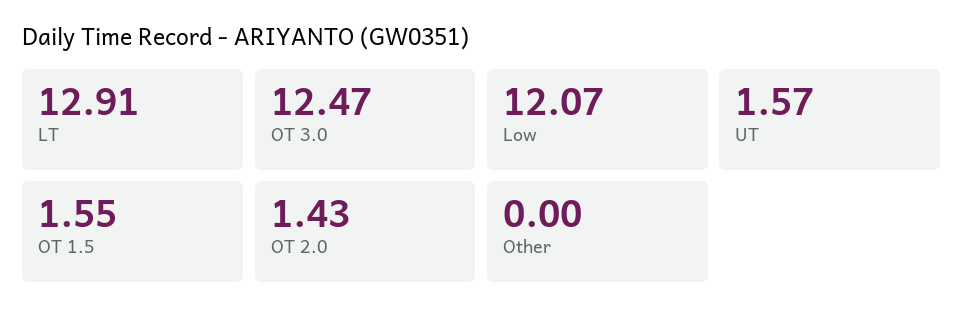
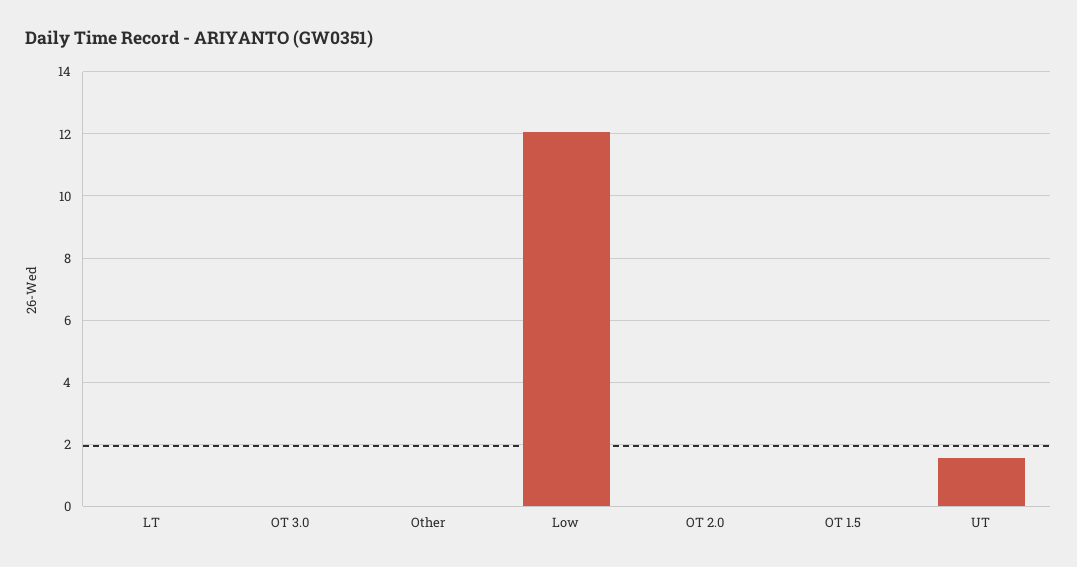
  {
-   "LT": 12.91,
+   "LT": 0,
-   "OT 3.0": 12.47,
+   "OT 3.0": 0,
    "Low": 12.07,
    "UT": 1.57,
-   "OT 1.5": 1.55,
+   "OT 1.5": 0,
-   "OT 2.0": 1.43,
+   "OT 2.0": 0,
    "Other": 0
  }

